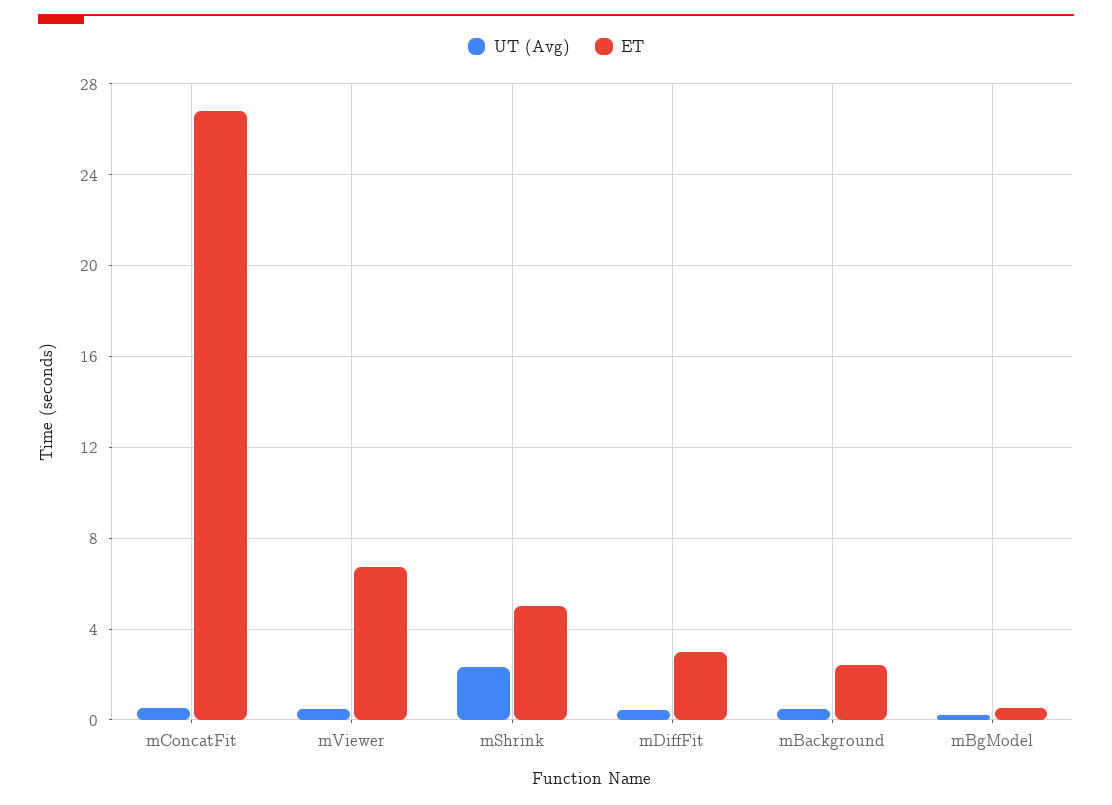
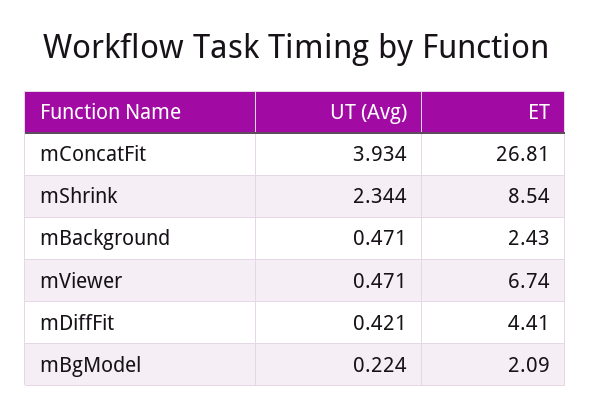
  {
    "UT (Avg)": {
-     "mConcatFit": 0.5,
+     "mConcatFit": 3.934,
      "mViewer": 0.471,
      "mShrink": 2.344,
      "mDiffFit": 0.421,
      "mBackground": 0.471,
      "mBgModel": 0.224
    },
    "ET": {
      "mConcatFit": 26.81,
      "mViewer": 6.74,
-     "mShrink": 5,
+     "mShrink": 8.54,
-     "mDiffFit": 3,
+     "mDiffFit": 4.41,
      "mBackground": 2.43,
-     "mBgModel": 0.5
+     "mBgModel": 2.09
    }
  }

